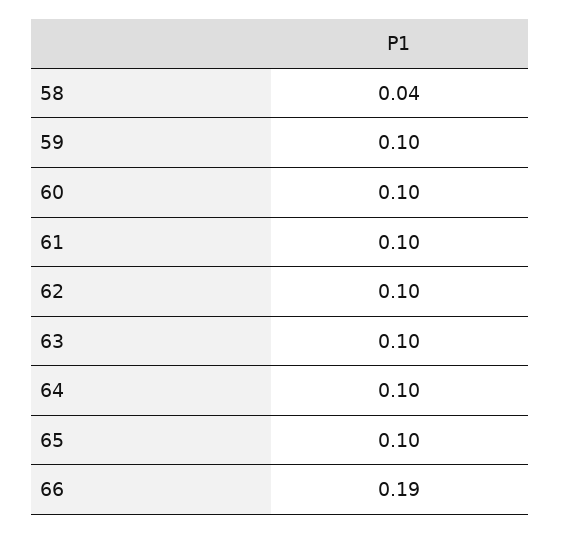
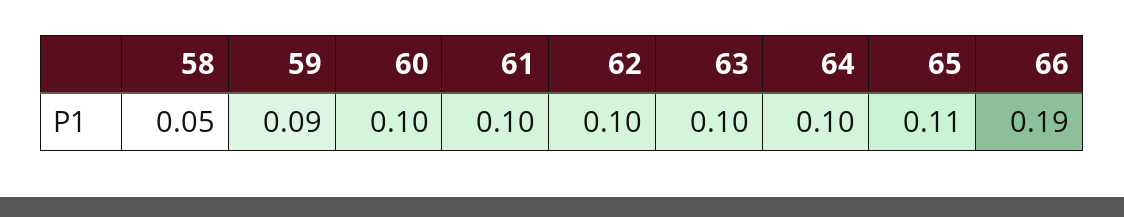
  {
-   "58": 0.04,
+   "58": 0.05,
-   "59": 0.1,
+   "59": 0.09,
    "60": 0.1,
    "61": 0.1,
    "62": 0.1,
    "63": 0.1,
    "64": 0.1,
-   "65": 0.1,
+   "65": 0.11,
    "66": 0.19
  }

